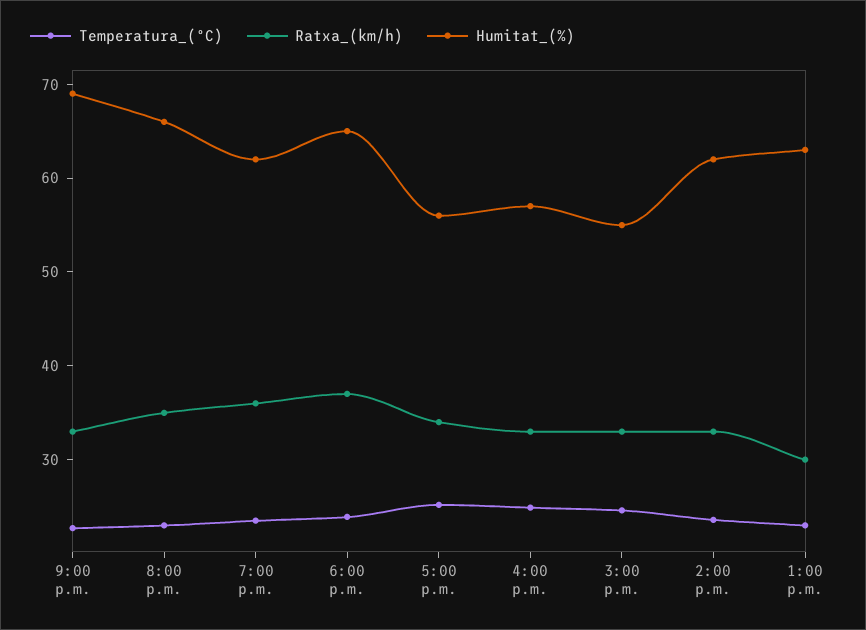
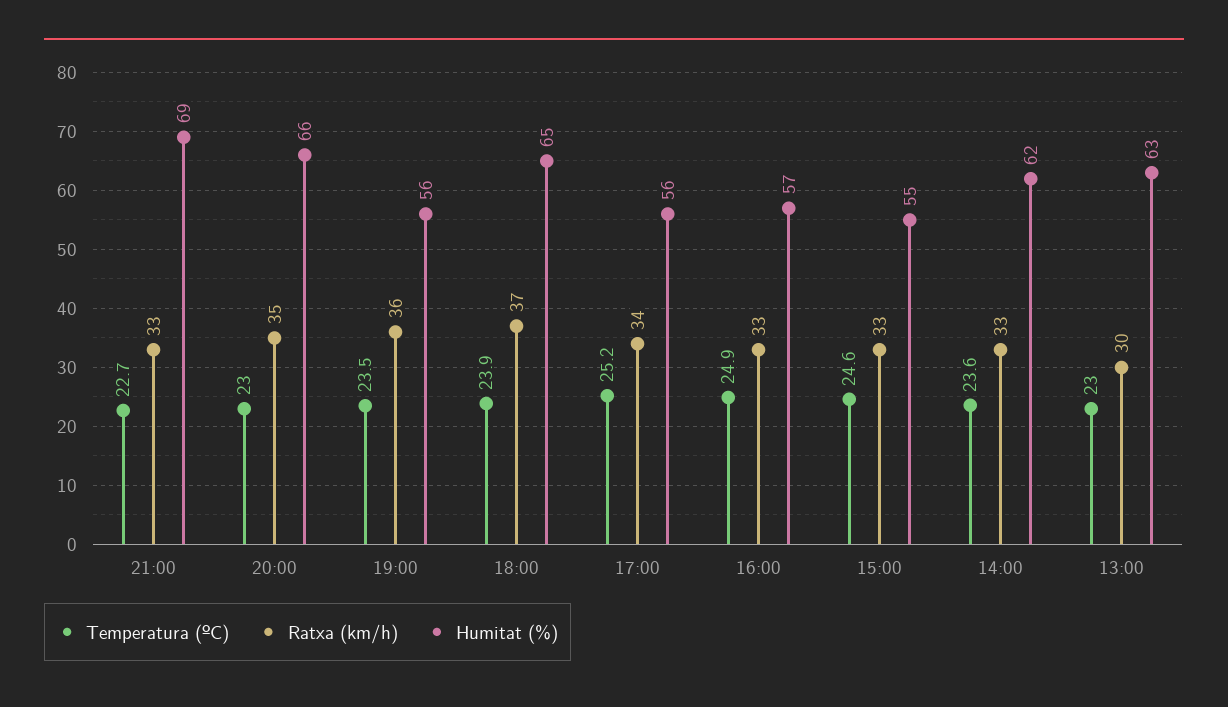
  {
    "Temperatura_(ºC)": {
      "9:00 p.m.": 22.7,
      "8:00 p.m.": 23,
      "7:00 p.m.": 23.5,
      "6:00 p.m.": 23.9,
      "5:00 p.m.": 25.2,
      "4:00 p.m.": 24.9,
      "3:00 p.m.": 24.6,
      "2:00 p.m.": 23.6,
      "1:00 p.m.": 23
    },
    "Ratxa_(km/h)": {
      "9:00 p.m.": 33,
      "8:00 p.m.": 35,
      "7:00 p.m.": 36,
      "6:00 p.m.": 37,
      "5:00 p.m.": 34,
      "4:00 p.m.": 33,
      "3:00 p.m.": 33,
      "2:00 p.m.": 33,
      "1:00 p.m.": 30
    },
    "Humitat_(%)": {
      "9:00 p.m.": 69,
      "8:00 p.m.": 66,
-     "7:00 p.m.": 62,
+     "7:00 p.m.": 56,
      "6:00 p.m.": 65,
      "5:00 p.m.": 56,
      "4:00 p.m.": 57,
      "3:00 p.m.": 55,
      "2:00 p.m.": 62,
      "1:00 p.m.": 63
    }
  }

